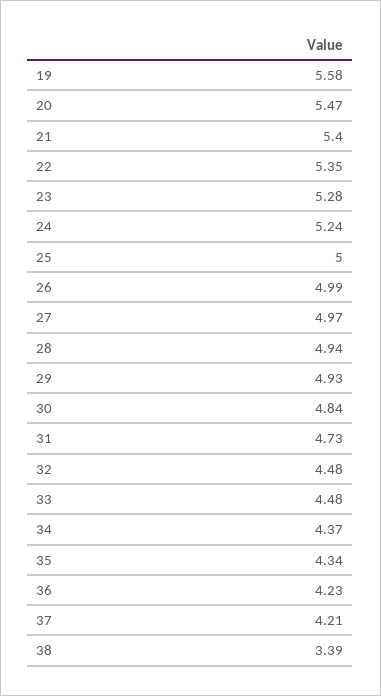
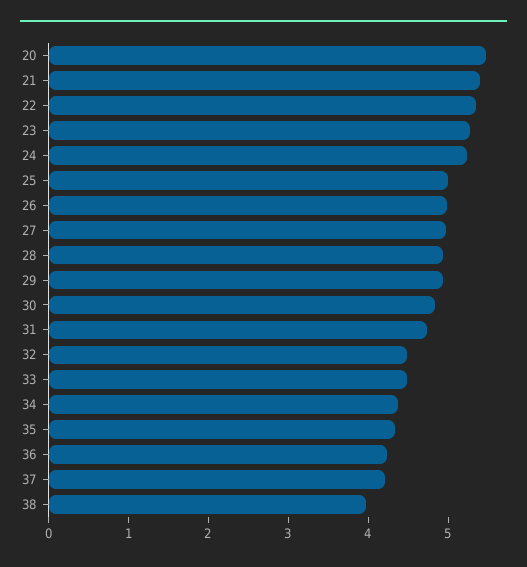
  {
-   "19": 5.58,
    "20": 5.47,
    "21": 5.4,
    "22": 5.35,
    "23": 5.28,
    "24": 5.24,
    "25": 5,
    "26": 4.99,
    "27": 4.97,
    "28": 4.94,
    "29": 4.93,
    "30": 4.84,
    "31": 4.73,
    "32": 4.48,
    "33": 4.48,
    "34": 4.37,
    "35": 4.34,
    "36": 4.23,
    "37": 4.21,
-   "38": 3.39
+   "38": 4
  }

